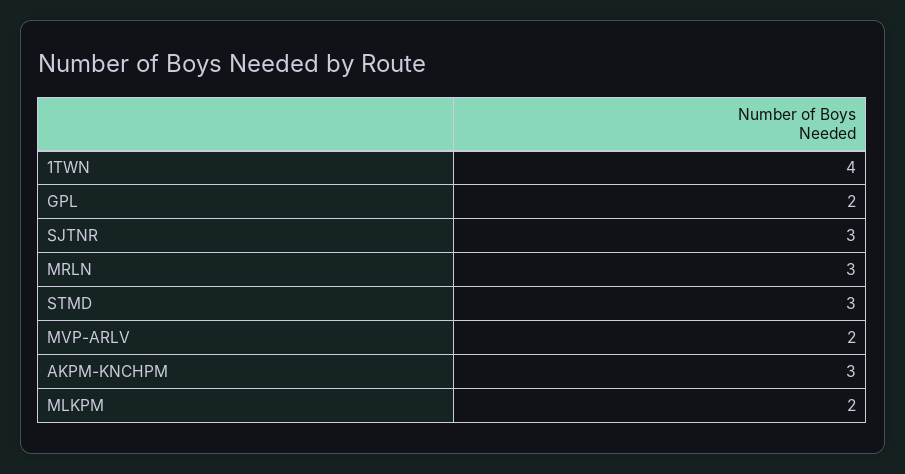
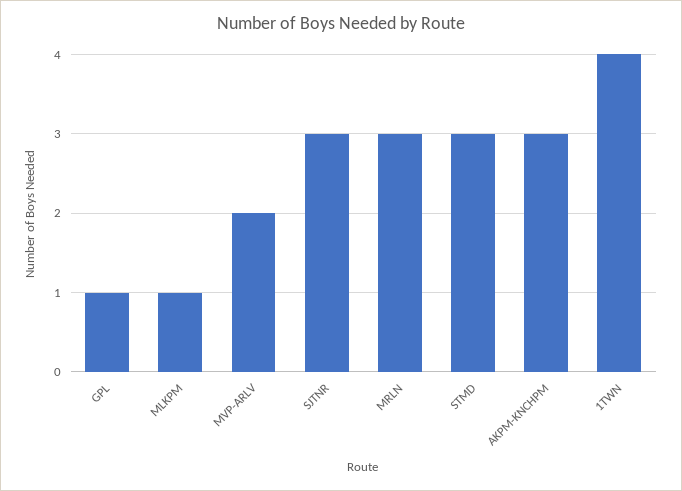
  {
    "1TWN": 4,
-   "GPL": 2,
+   "GPL": 1,
    "SJTNR": 3,
    "MRLN": 3,
    "STMD": 3,
    "MVP-ARLV": 2,
    "AKPM-KNCHPM": 3,
-   "MLKPM": 2
+   "MLKPM": 1
  }

